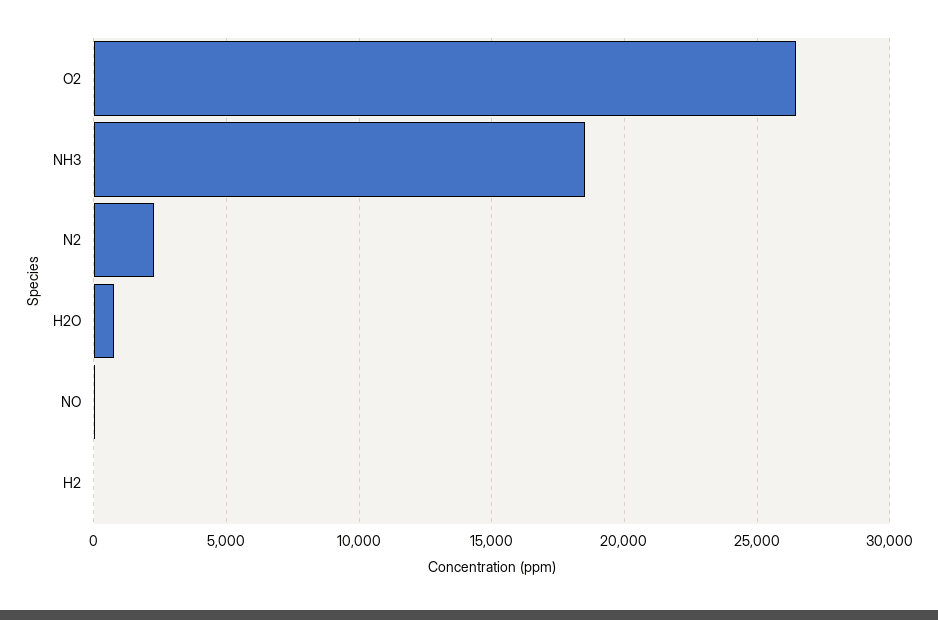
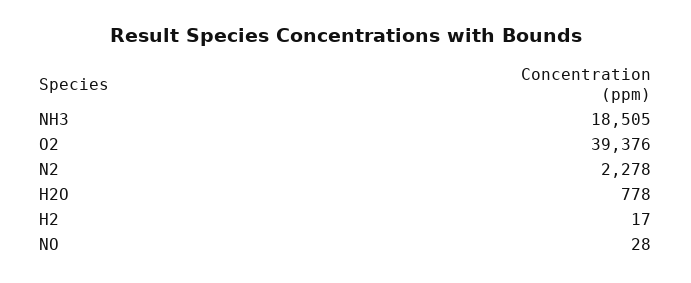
  {
-   "O2": 26500,
+   "O2": 39376,
    "NH3": 18505,
    "N2": 2278,
    "H2O": 778,
    "NO": 28,
    "H2": 17
  }

